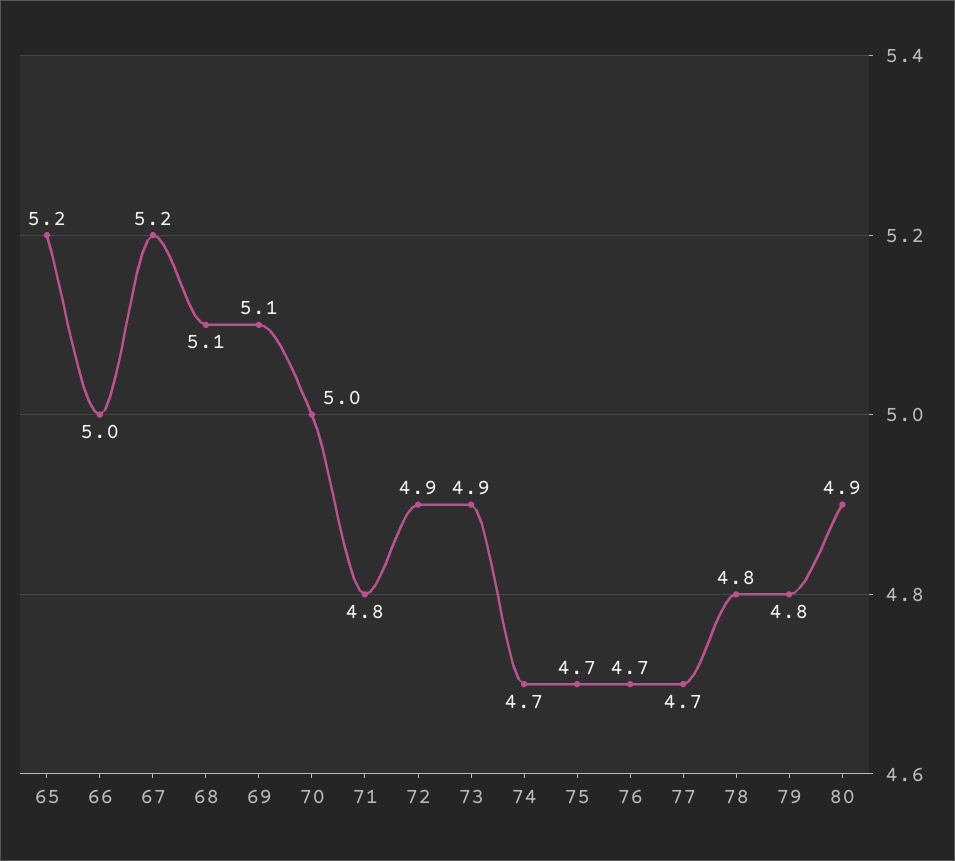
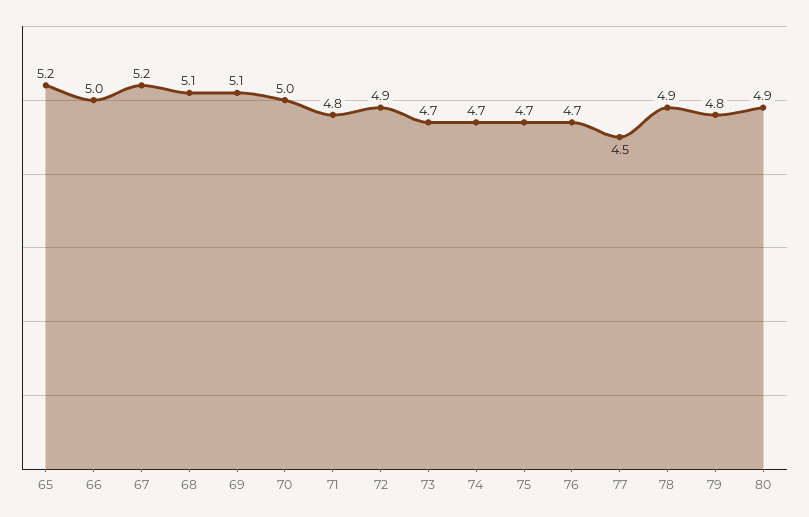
  {
    "65": 5.2,
    "66": 5,
    "67": 5.2,
    "68": 5.1,
    "69": 5.1,
    "70": 5,
    "71": 4.8,
    "72": 4.9,
-   "73": 4.9,
+   "73": 4.7,
    "74": 4.7,
    "75": 4.7,
    "76": 4.7,
-   "77": 4.7,
+   "77": 4.5,
-   "78": 4.8,
+   "78": 4.9,
    "79": 4.8,
    "80": 4.9
  }

